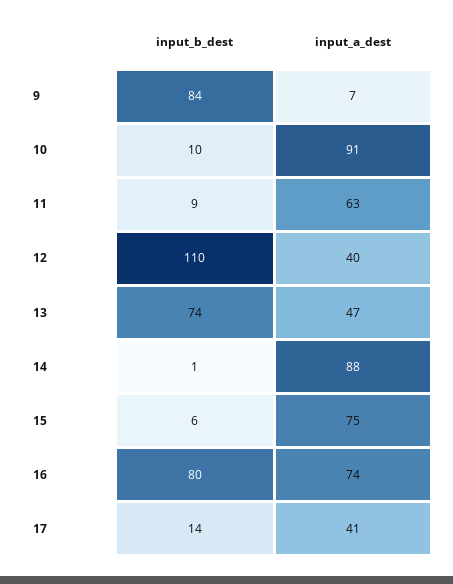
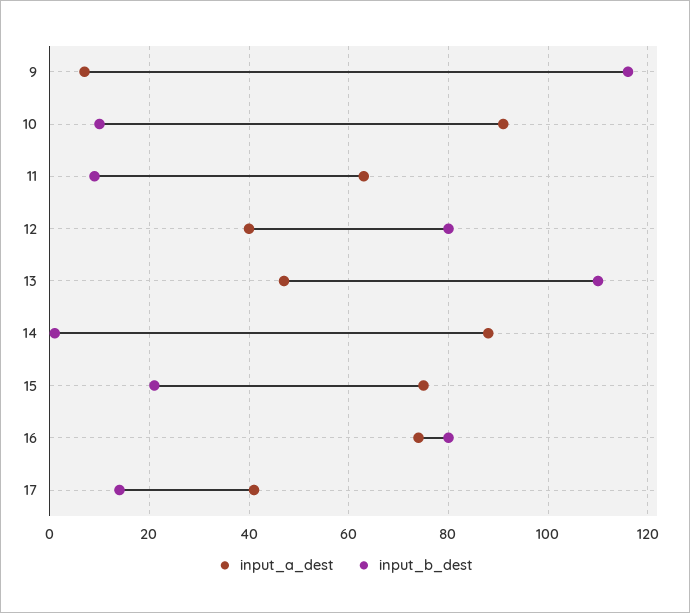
  {
    "input_b_dest": {
-     "9": 84,
+     "9": 115,
      "10": 10,
      "11": 9,
-     "12": 110,
+     "12": 80,
-     "13": 74,
+     "13": 110,
      "14": 1,
-     "15": 6,
+     "15": 20,
      "16": 80,
      "17": 14
    },
    "input_a_dest": {
      "9": 7,
      "10": 91,
      "11": 63,
      "12": 40,
      "13": 47,
      "14": 88,
      "15": 75,
      "16": 74,
      "17": 41
    }
  }

